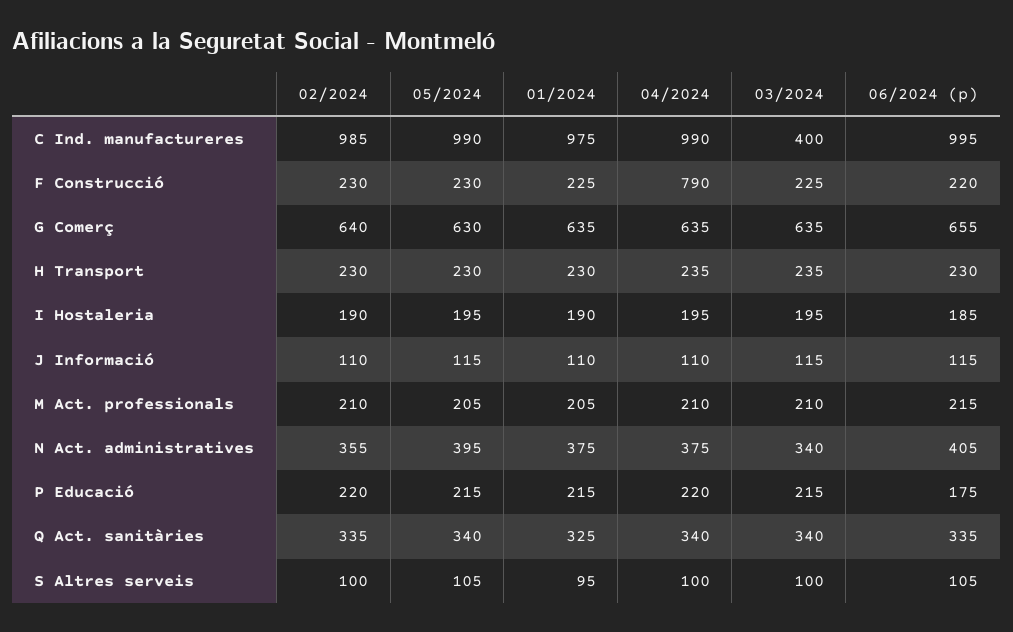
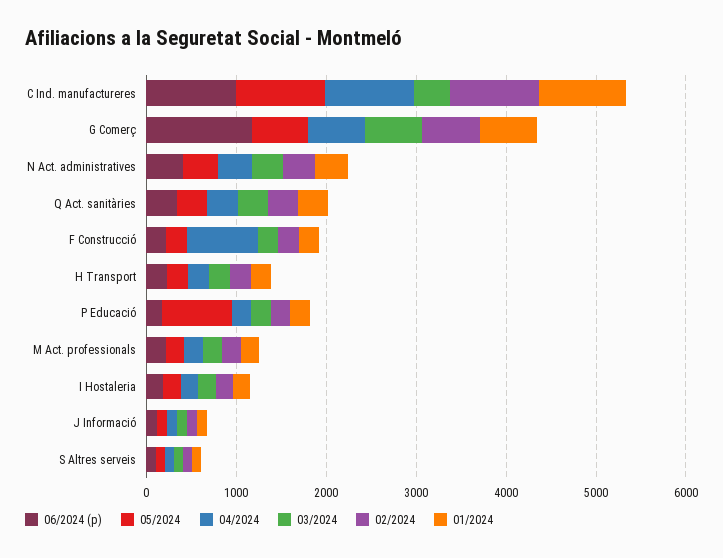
  {
    "02/2024": {
      "C Ind. manufactureres": 985,
      "F Construcció": 230,
      "G Comerç": 640,
      "H Transport": 230,
      "I Hostaleria": 190,
      "J Informació": 110,
      "M Act. professionals": 210,
      "N Act. administratives": 355,
      "P Educació": 220,
      "Q Act. sanitàries": 335,
      "S Altres serveis": 100
    },
    "05/2024": {
      "C Ind. manufactureres": 990,
      "F Construcció": 230,
      "G Comerç": 630,
      "H Transport": 230,
      "I Hostaleria": 195,
      "J Informació": 115,
      "M Act. professionals": 205,
      "N Act. administratives": 395,
-     "P Educació": 215,
+     "P Educació": 800,
      "Q Act. sanitàries": 340,
      "S Altres serveis": 105
    },
    "01/2024": {
      "C Ind. manufactureres": 975,
      "F Construcció": 225,
      "G Comerç": 635,
      "H Transport": 230,
      "I Hostaleria": 190,
      "J Informació": 110,
      "M Act. professionals": 205,
      "N Act. administratives": 375,
      "P Educació": 215,
      "Q Act. sanitàries": 325,
      "S Altres serveis": 95
    },
    "04/2024": {
      "C Ind. manufactureres": 990,
      "F Construcció": 790,
      "G Comerç": 635,
      "H Transport": 235,
      "I Hostaleria": 195,
      "J Informació": 110,
      "M Act. professionals": 210,
      "N Act. administratives": 375,
      "P Educació": 220,
      "Q Act. sanitàries": 340,
      "S Altres serveis": 100
    },
    "03/2024": {
      "C Ind. manufactureres": 400,
      "F Construcció": 225,
      "G Comerç": 635,
      "H Transport": 235,
      "I Hostaleria": 195,
      "J Informació": 115,
      "M Act. professionals": 210,
      "N Act. administratives": 340,
      "P Educació": 215,
      "Q Act. sanitàries": 340,
      "S Altres serveis": 100
    },
    "06/2024 (p)": {
      "C Ind. manufactureres": 995,
      "F Construcció": 220,
-     "G Comerç": 655,
+     "G Comerç": 1200,
      "H Transport": 230,
      "I Hostaleria": 185,
      "J Informació": 115,
      "M Act. professionals": 215,
      "N Act. administratives": 405,
      "P Educació": 175,
      "Q Act. sanitàries": 335,
      "S Altres serveis": 105
    }
  }

